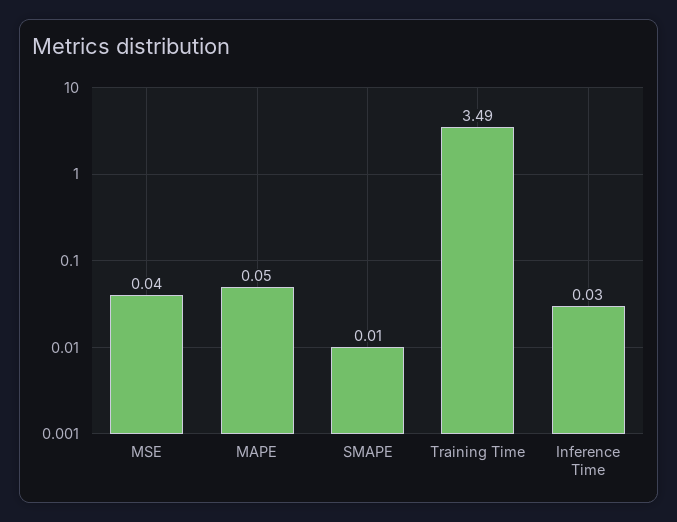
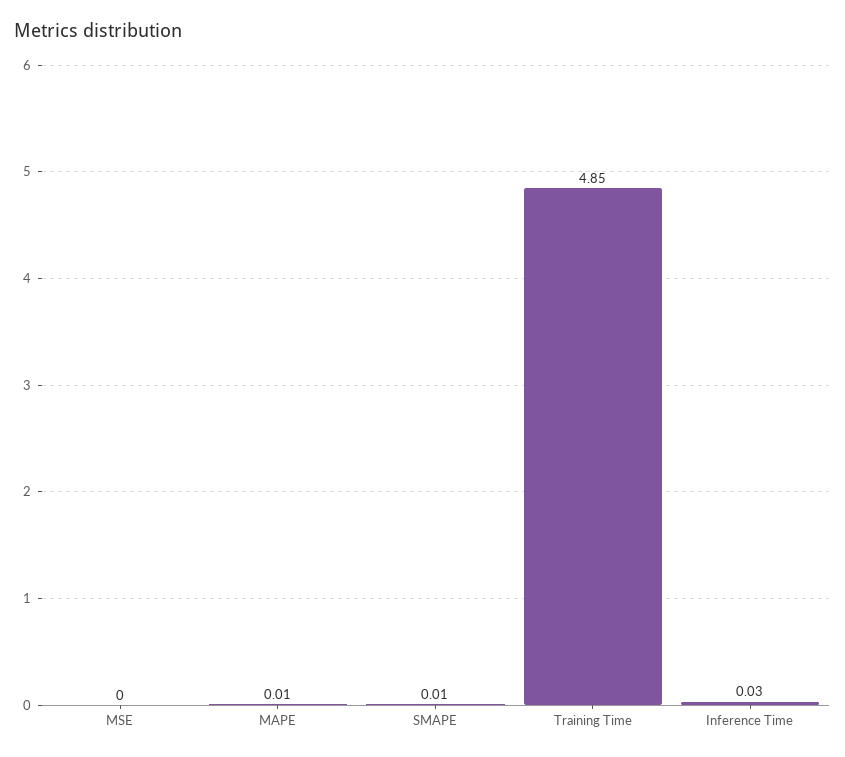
  {
-   "MSE": 0.04,
+   "MSE": 0,
-   "MAPE": 0.05,
+   "MAPE": 0.01,
    "SMAPE": 0.01,
-   "Training Time": 3.49,
+   "Training Time": 4.85,
    "Inference Time": 0.03
  }

